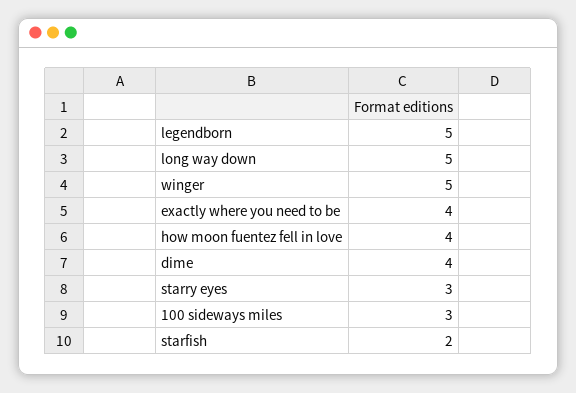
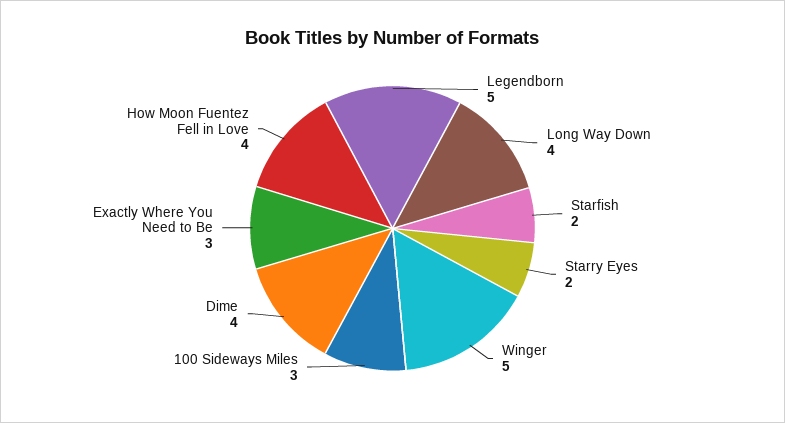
  {
    "legendborn": 5,
-   "long way down": 5,
+   "long way down": 4,
    "winger": 5,
-   "exactly where you need to be": 4,
+   "exactly where you need to be": 3,
    "how moon fuentez fell in love": 4,
    "dime": 4,
-   "starry eyes": 3,
+   "starry eyes": 2,
    "100 sideways miles": 3,
    "starfish": 2
  }

